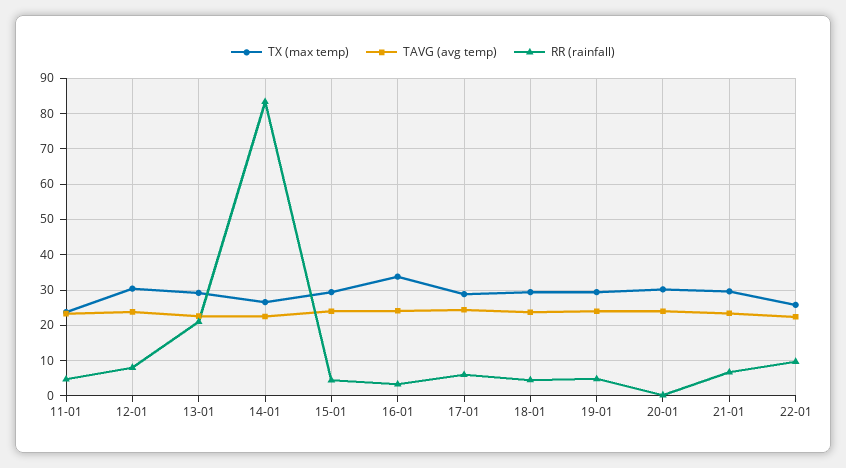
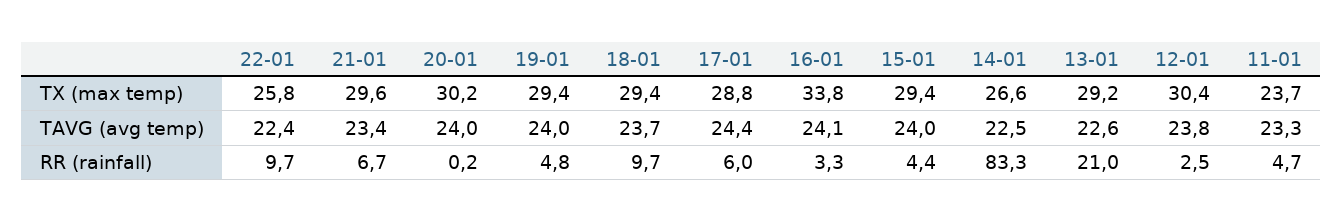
  {
    "TX (max temp)": {
      "11-01": 23.7,
      "12-01": 30.4,
      "13-01": 29.2,
      "14-01": 26.6,
      "15-01": 29.4,
      "16-01": 33.8,
      "17-01": 28.8,
      "18-01": 29.4,
      "19-01": 29.4,
      "20-01": 30.2,
      "21-01": 29.6,
      "22-01": 25.8
    },
    "TAVG (avg temp)": {
      "11-01": 23.3,
      "12-01": 23.8,
      "13-01": 22.6,
      "14-01": 22.5,
      "15-01": 24,
      "16-01": 24.1,
      "17-01": 24.4,
      "18-01": 23.7,
      "19-01": 24,
      "20-01": 24,
      "21-01": 23.4,
      "22-01": 22.4
    },
    "RR (rainfall)": {
      "11-01": 4.7,
-     "12-01": 8,
+     "12-01": 2.5,
      "13-01": 21,
      "14-01": 83.3,
      "15-01": 4.4,
      "16-01": 3.3,
      "17-01": 6,
-     "18-01": 4,
+     "18-01": 9.7,
      "19-01": 4.8,
      "20-01": 0.2,
      "21-01": 6.7,
      "22-01": 9.7
    }
  }

